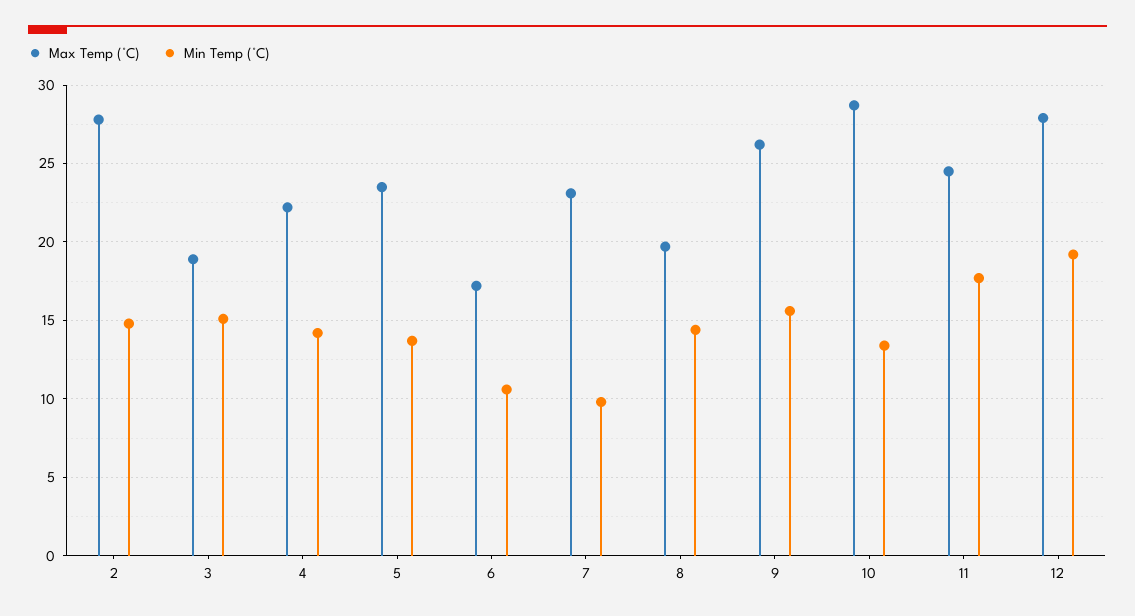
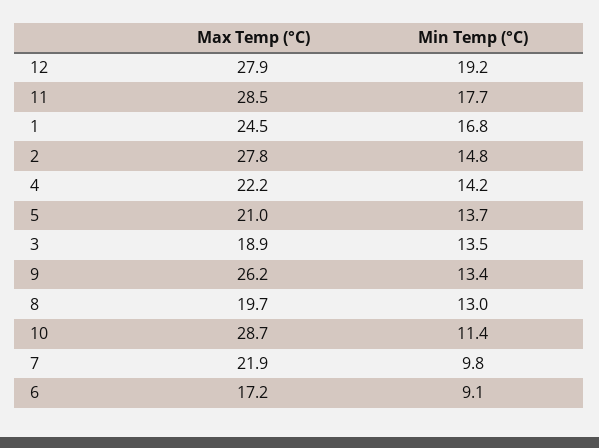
  {
    "Max Temp (°C)": {
      "2": 27.8,
      "3": 18.9,
      "4": 22.2,
-     "5": 23.5,
+     "5": 21,
      "6": 17.2,
-     "7": 23,
+     "7": 21.9,
      "8": 19.7,
      "9": 26.2,
      "10": 28.7,
-     "11": 24.5,
+     "11": 28.5,
-     "12": 27.9
+     "12": 27.9,
+     "1": 24.5
    },
    "Min Temp (°C)": {
      "2": 14.8,
-     "3": 15,
+     "3": 13.5,
      "4": 14.2,
      "5": 13.7,
-     "6": 10.5,
+     "6": 9.1,
      "7": 9.8,
-     "8": 14.5,
+     "8": 13,
-     "9": 15.5,
+     "9": 13.4,
-     "10": 13.5,
+     "10": 11.4,
      "11": 17.7,
-     "12": 19.2
+     "12": 19.2,
+     "1": 16.8
    }
  }

